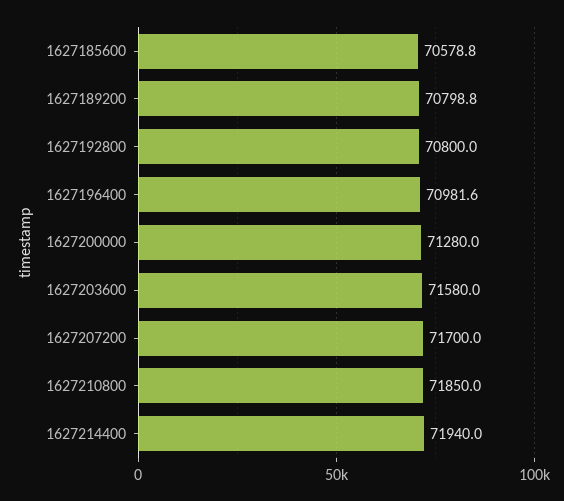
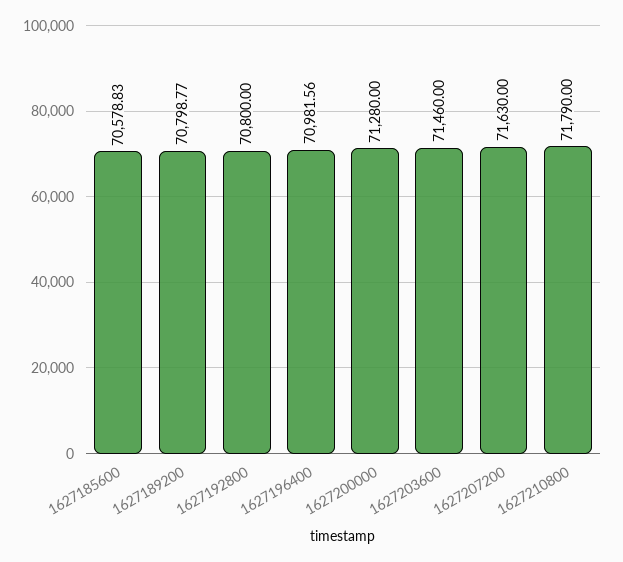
  {
    "1627185600": 70578.83,
    "1627189200": 70798.77,
    "1627192800": 70800,
    "1627196400": 70981.56,
    "1627200000": 71280,
-   "1627203600": 71580,
+   "1627203600": 71460,
-   "1627207200": 71700,
+   "1627207200": 71630,
-   "1627210800": 71850,
+   "1627210800": 71790
-   "1627214400": 71940
  }

